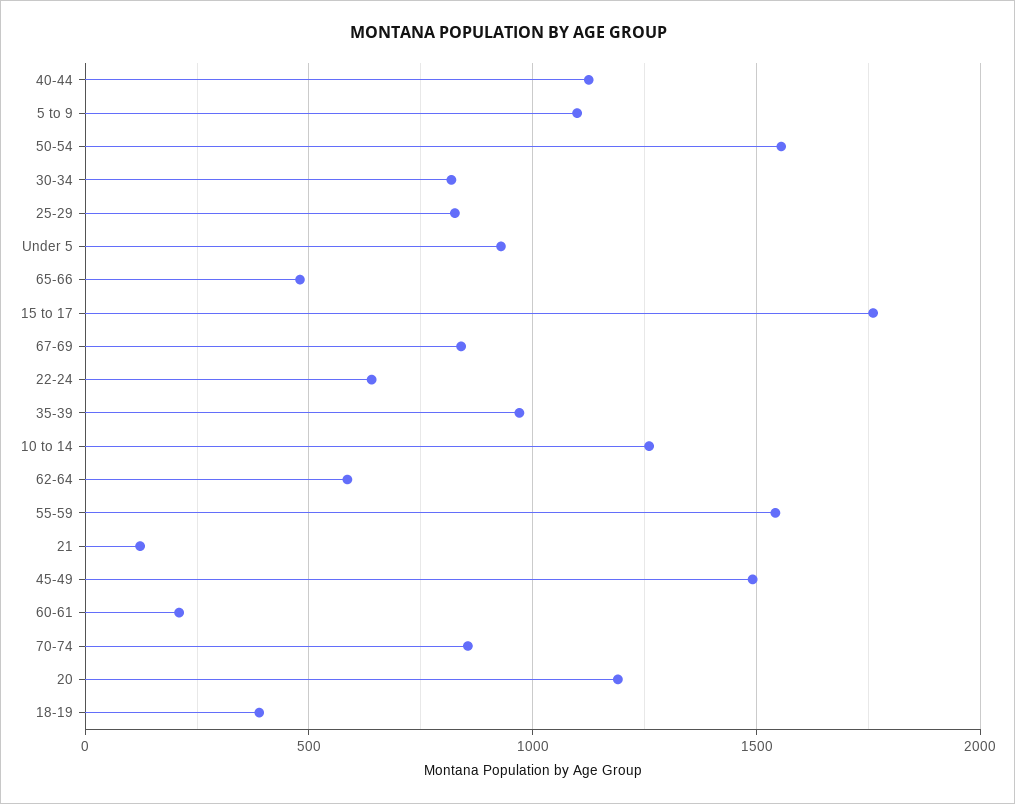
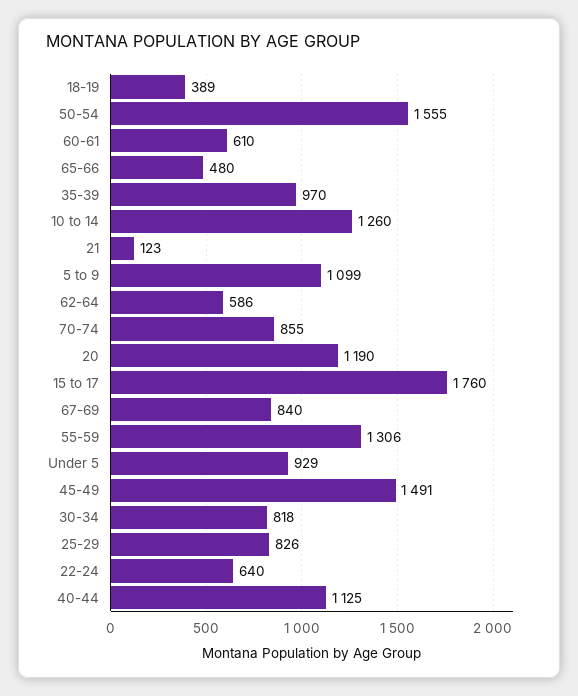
  {
    "40-44": 1125,
    "5 to 9": 1099,
    "50-54": 1555,
    "30-34": 818,
    "25-29": 826,
    "Under 5": 929,
    "65-66": 480,
    "15 to 17": 1760,
    "67-69": 840,
    "22-24": 640,
    "35-39": 970,
    "10 to 14": 1260,
    "62-64": 586,
-   "55-59": 1550,
+   "55-59": 1306,
    "21": 123,
    "45-49": 1491,
-   "60-61": 200,
+   "60-61": 610,
    "70-74": 855,
    "20": 1190,
    "18-19": 389
  }

